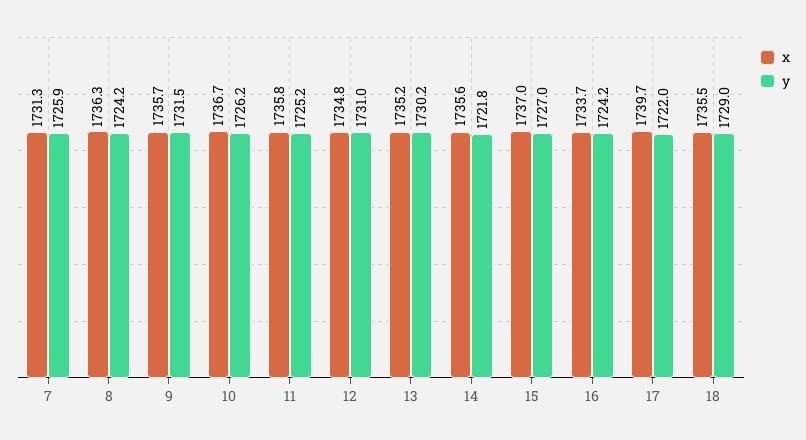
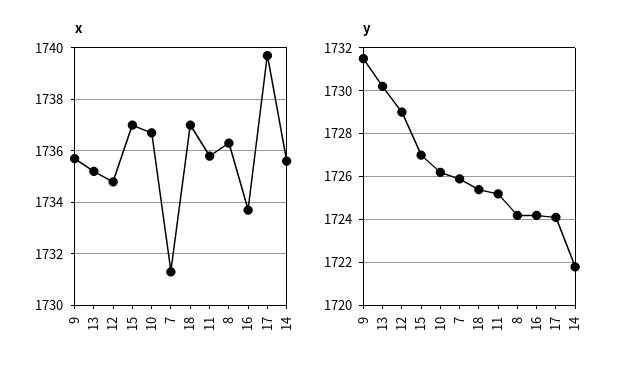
  {
    "x": {
      "7": 1731.3,
      "8": 1736.3,
      "9": 1735.7,
      "10": 1736.7,
      "11": 1735.8,
      "12": 1734.8,
      "13": 1735.2,
      "14": 1735.6,
      "15": 1737,
      "16": 1733.7,
      "17": 1739.7,
-     "18": 1735.5
+     "18": 1737
    },
    "y": {
      "7": 1725.9,
      "8": 1724.2,
      "9": 1731.5,
      "10": 1726.2,
      "11": 1725.2,
-     "12": 1731,
+     "12": 1729,
      "13": 1730.2,
      "14": 1721.8,
      "15": 1727,
      "16": 1724.2,
-     "17": 1722,
+     "17": 1724,
-     "18": 1729
+     "18": 1725.5
    }
  }

